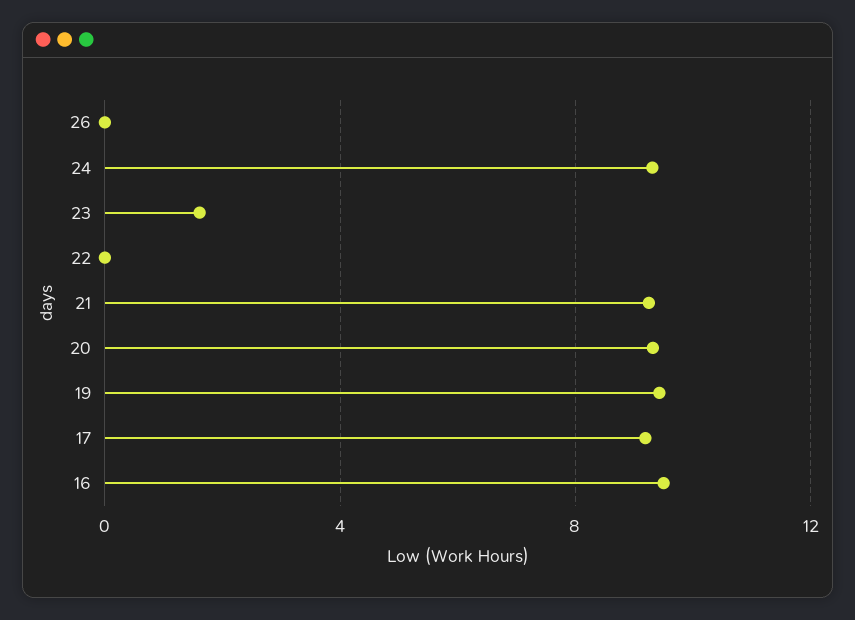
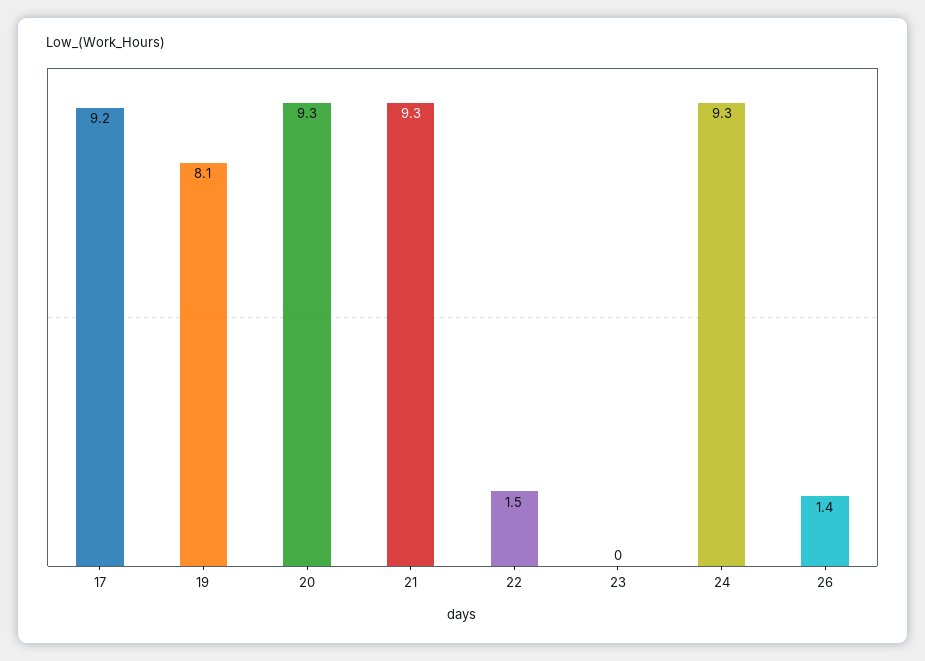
  {
-   "26": 0,
+   "26": 1.4,
    "24": 9.3,
-   "23": 1.5,
+   "23": 0,
-   "22": 0,
+   "22": 1.5,
    "21": 9.3,
    "20": 9.3,
-   "19": 9.5,
+   "19": 8.1,
-   "17": 9.2,
+   "17": 9.2
-   "16": 9.5
  }

